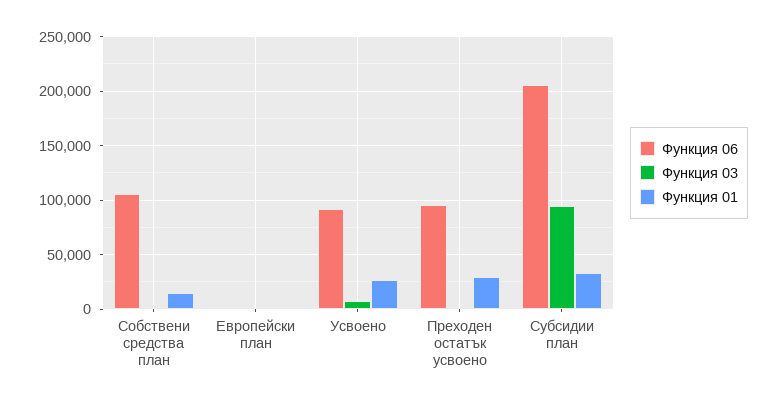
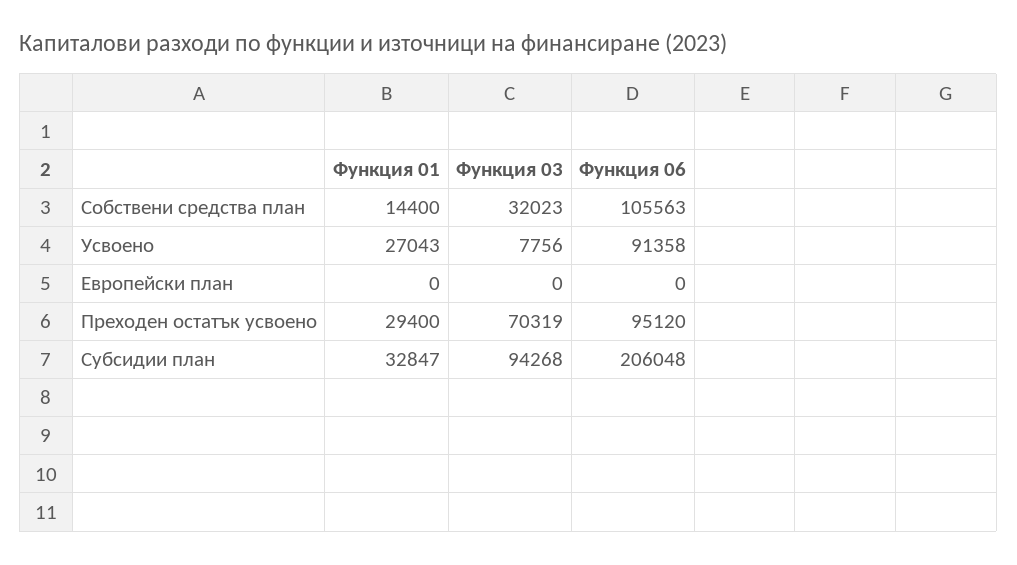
  {
    "Функция 06": {
      "Собствени средства план": 105563,
      "Европейски план": 0,
      "Усвоено": 91358,
      "Преходен остатък усвоено": 95120,
      "Субсидии план": 206048
    },
    "Функция 03": {
-     "Собствени средства план": 0,
+     "Собствени средства план": 32023,
      "Европейски план": 0,
      "Усвоено": 7756,
-     "Преходен остатък усвоено": 0,
+     "Преходен остатък усвоено": 70319,
      "Субсидии план": 94268
    },
    "Функция 01": {
      "Собствени средства план": 14400,
      "Европейски план": 0,
      "Усвоено": 27043,
      "Преходен остатък усвоено": 29400,
      "Субсидии план": 32847
    }
  }

